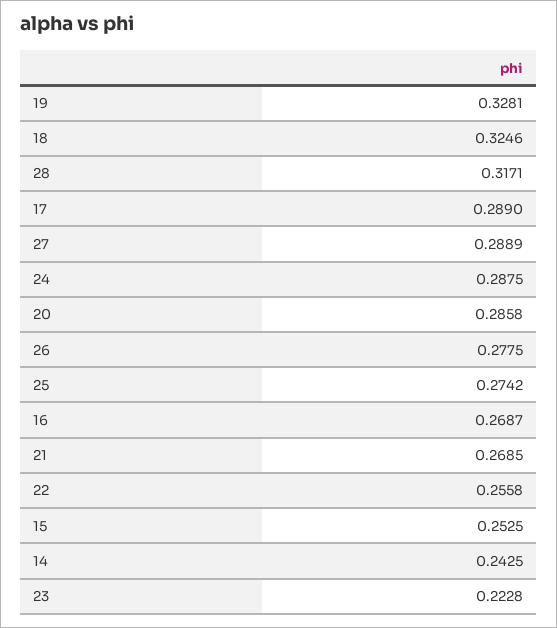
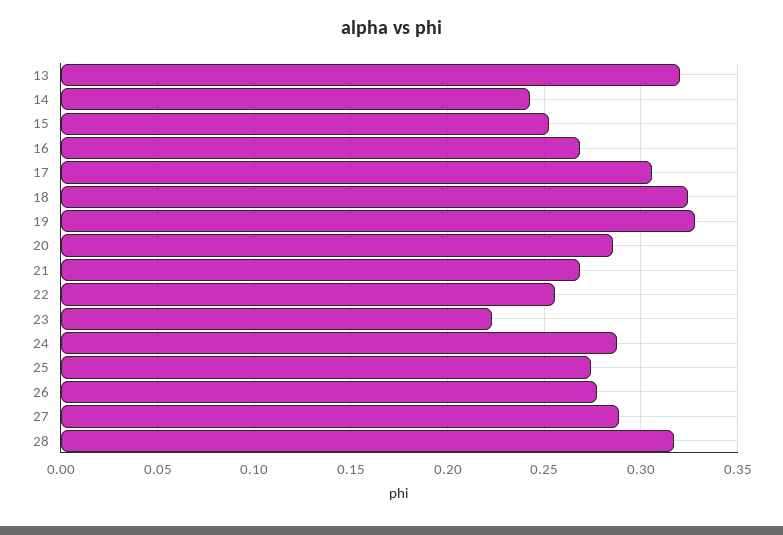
  {
    "19": 0.3281,
    "18": 0.3246,
    "28": 0.3171,
-   "17": 0.289,
+   "17": 0.305,
    "27": 0.2889,
    "24": 0.2875,
    "20": 0.2858,
    "26": 0.2775,
    "25": 0.2742,
    "16": 0.2687,
    "21": 0.2685,
    "22": 0.2558,
    "15": 0.2525,
    "14": 0.2425,
-   "23": 0.2228
+   "23": 0.2228,
+   "13": 0.32
  }

